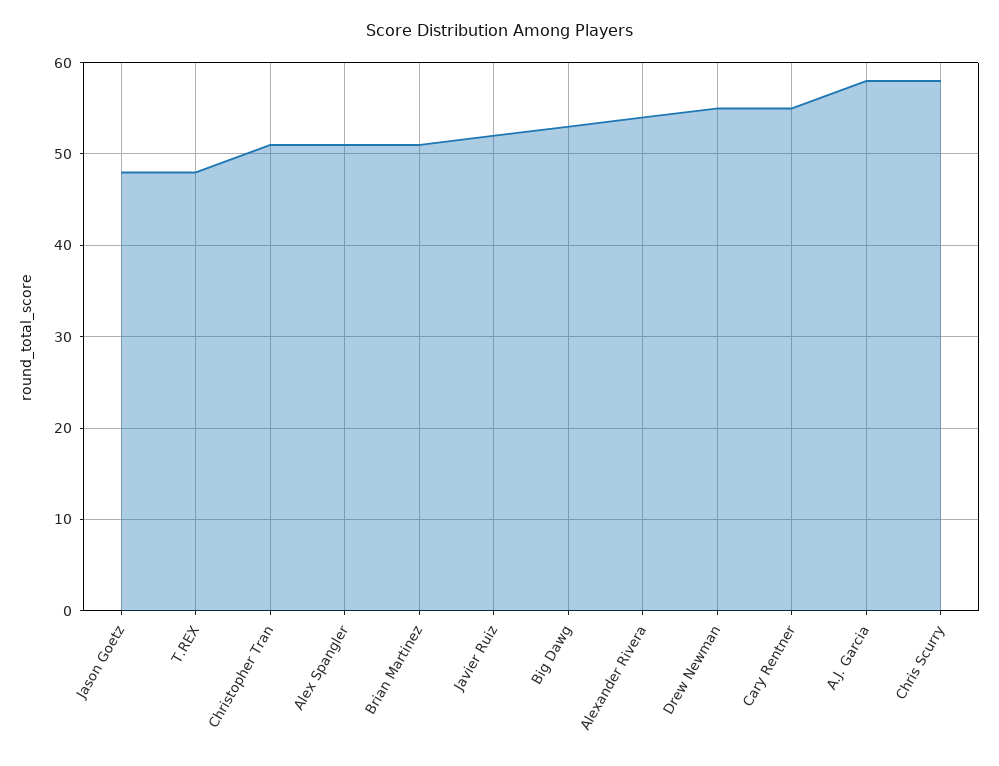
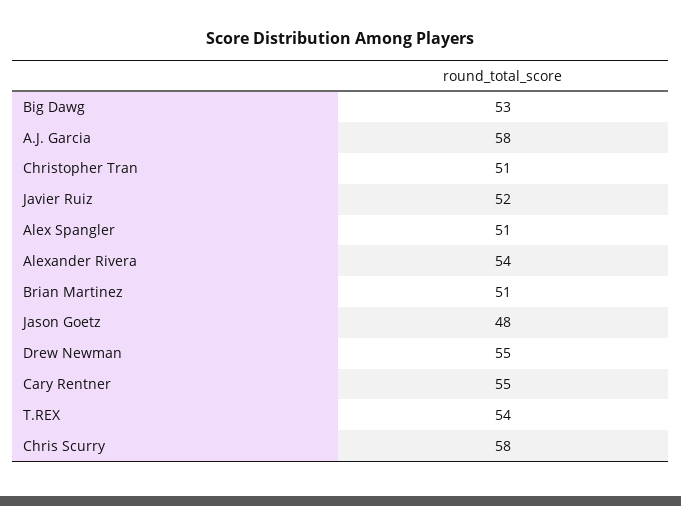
  {
    "Jason Goetz": 48,
-   "T.REX": 48,
+   "T.REX": 54,
    "Christopher Tran": 51,
    "Alex Spangler": 51,
    "Brian Martinez": 51,
    "Javier Ruiz": 52,
    "Big Dawg": 53,
    "Alexander Rivera": 54,
    "Drew Newman": 55,
    "Cary Rentner": 55,
    "A.J. Garcia": 58,
    "Chris Scurry": 58
  }

